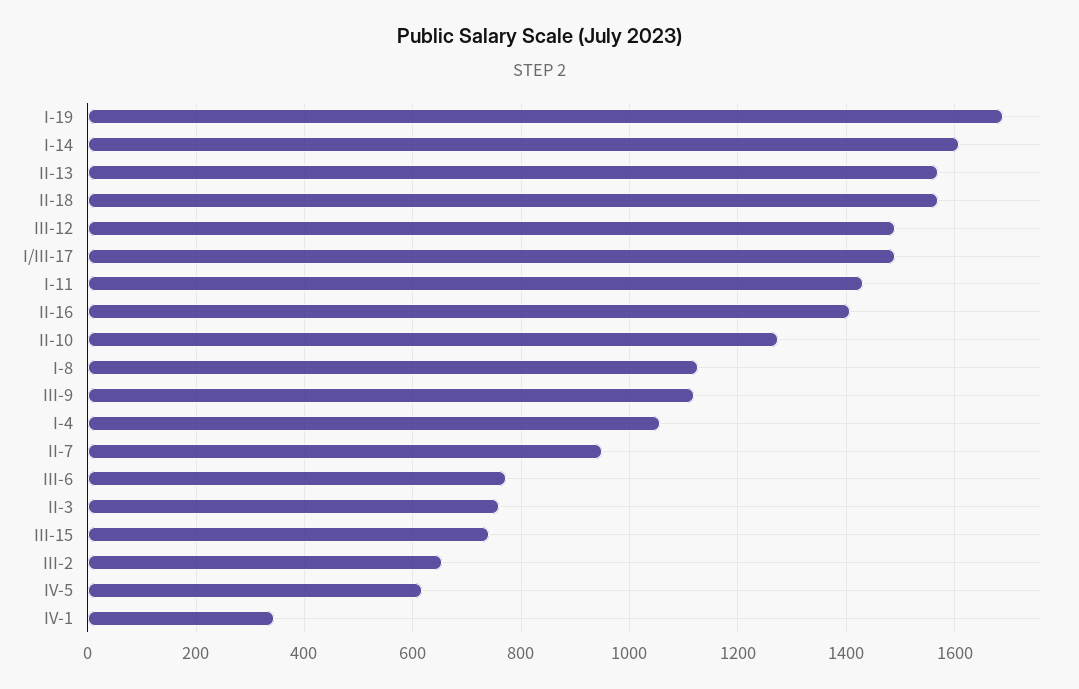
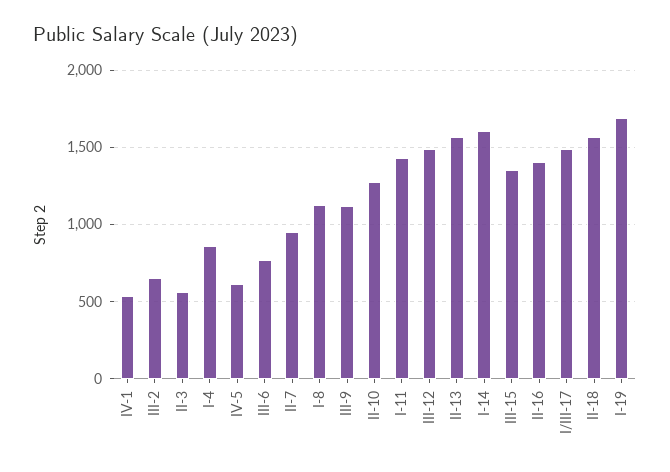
  {
    "I-19": 1680,
    "I-14": 1600,
    "II-13": 1560,
    "II-18": 1560,
    "III-12": 1500,
    "I/III-17": 1500,
    "I-11": 1440,
    "II-16": 1400,
    "II-10": 1280,
    "I-8": 1120,
    "III-9": 1120,
-   "I-4": 1060,
+   "I-4": 850,
    "II-7": 940,
    "III-6": 780,
-   "II-3": 760,
+   "II-3": 550,
-   "III-15": 740,
+   "III-15": 1350,
    "III-2": 660,
    "IV-5": 620,
-   "IV-1": 340
+   "IV-1": 550
  }

